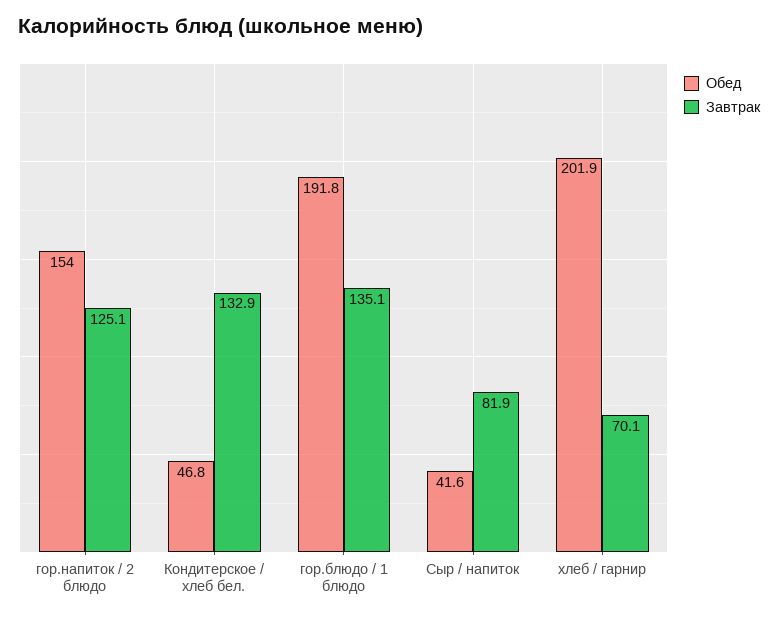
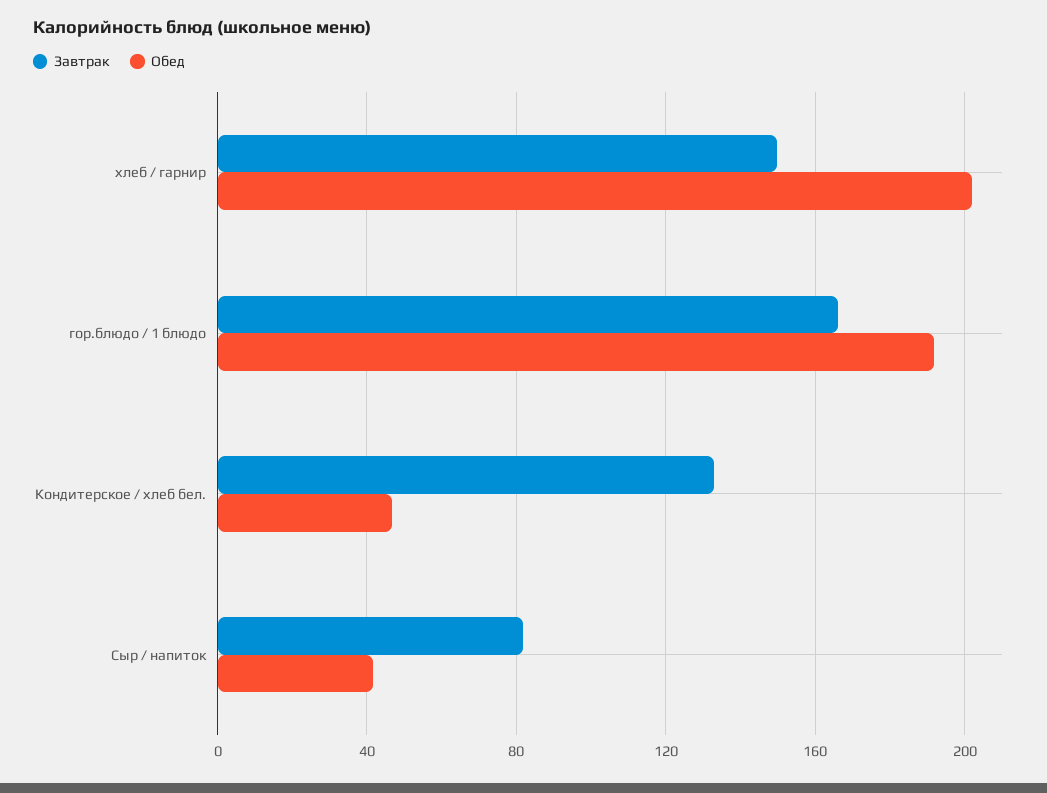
  {
    "Обед": {
-     "гор.напиток / 2 блюдо": 154,
      "Кондитерское / хлеб бел.": 46.8,
      "гор.блюдо / 1 блюдо": 191.8,
      "Сыр / напиток": 41.6,
      "хлеб / гарнир": 201.9
    },
    "Завтрак": {
-     "гор.напиток / 2 блюдо": 125.1,
      "Кондитерское / хлеб бел.": 132.9,
-     "гор.блюдо / 1 блюдо": 135.1,
+     "гор.блюдо / 1 блюдо": 165,
      "Сыр / напиток": 81.9,
-     "хлеб / гарнир": 70.1
+     "хлеб / гарнир": 150
    }
  }

